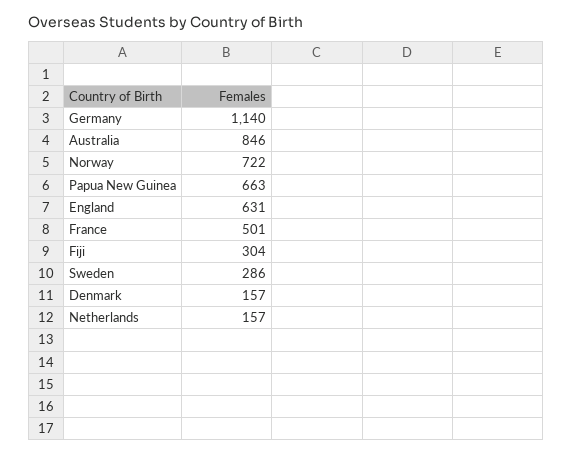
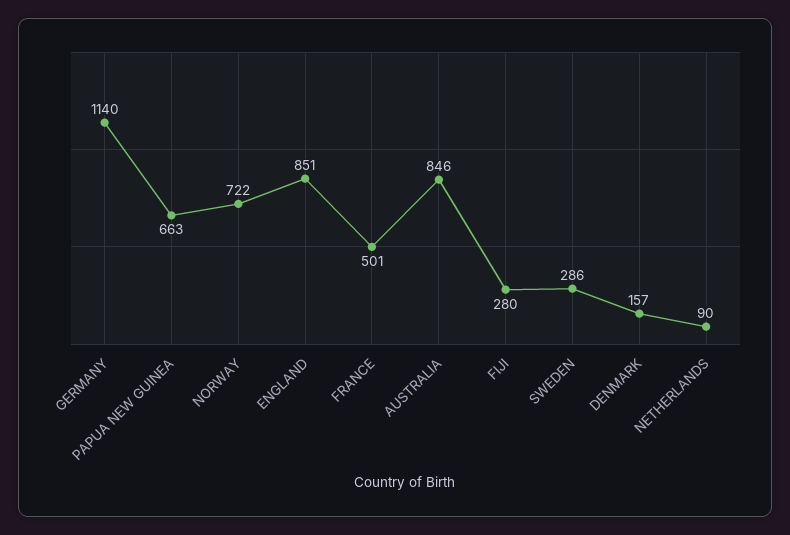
  {
    "Germany": 1140,
    "Australia": 846,
    "Norway": 722,
    "Papua New Guinea": 663,
-   "England": 631,
+   "England": 851,
    "France": 501,
-   "Fiji": 304,
+   "Fiji": 280,
    "Sweden": 286,
    "Denmark": 157,
-   "Netherlands": 157
+   "Netherlands": 90
  }

